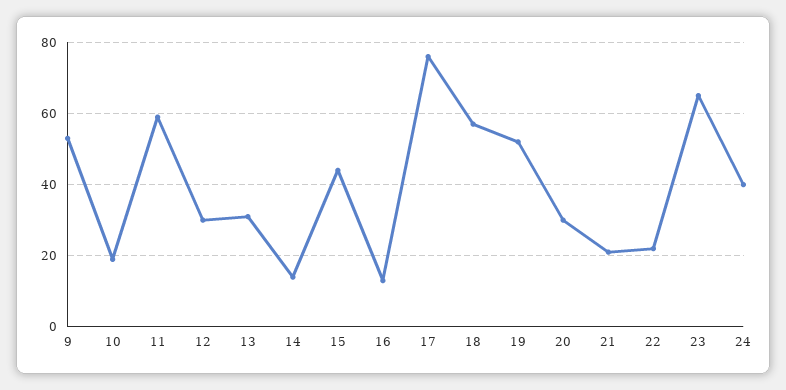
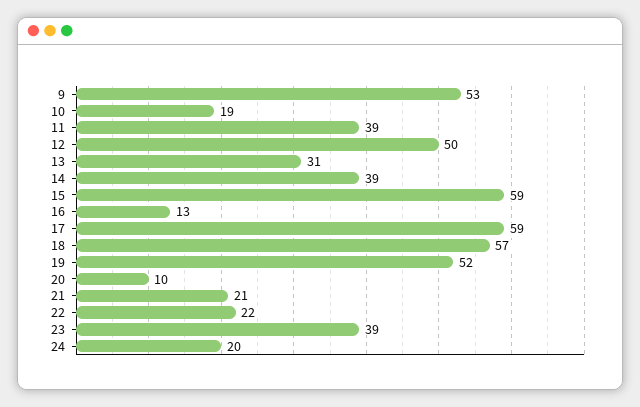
  {
    "9": 53,
    "10": 19,
-   "11": 60,
+   "11": 39,
-   "12": 30,
+   "12": 50,
    "13": 31,
-   "14": 15,
+   "14": 39,
-   "15": 45,
+   "15": 59,
    "16": 13,
-   "17": 75,
+   "17": 59,
    "18": 57,
    "19": 52,
-   "20": 30,
+   "20": 10,
    "21": 21,
    "22": 22,
-   "23": 65,
+   "23": 39,
-   "24": 40
+   "24": 20
  }

